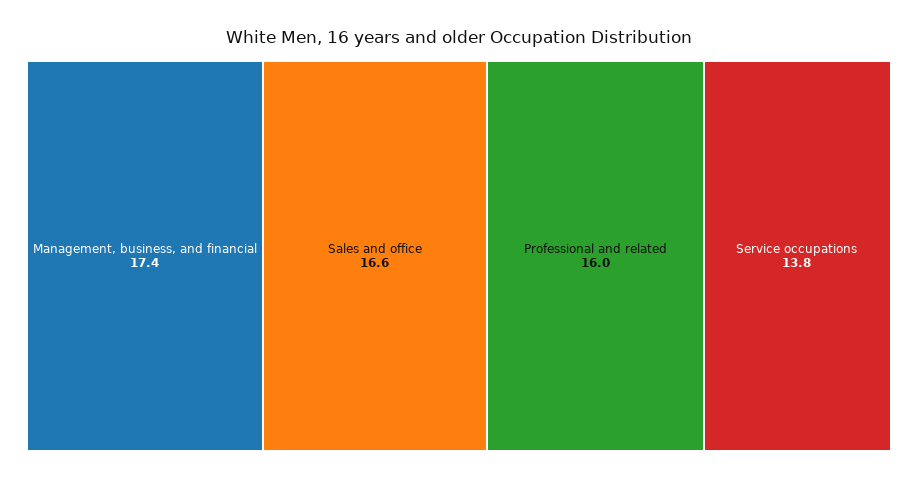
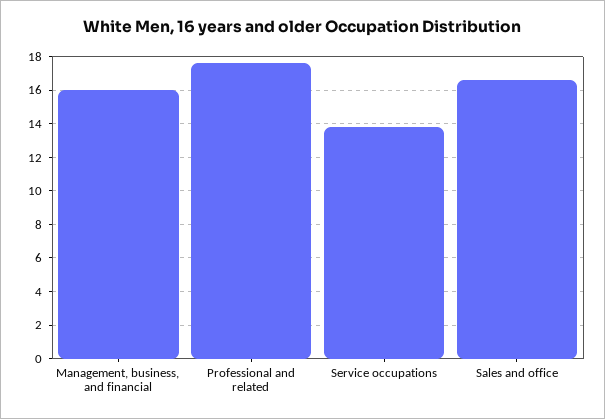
  {
-   "Management, business, and financial": 17.4,
+   "Management, business, and financial": 16,
    "Sales and office": 16.6,
-   "Professional and related": 16,
+   "Professional and related": 17.5,
    "Service occupations": 13.8
  }

